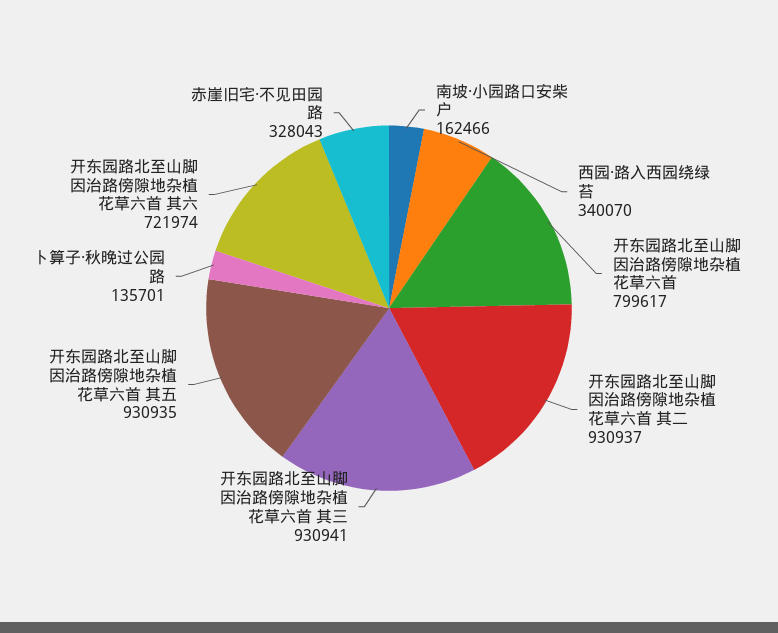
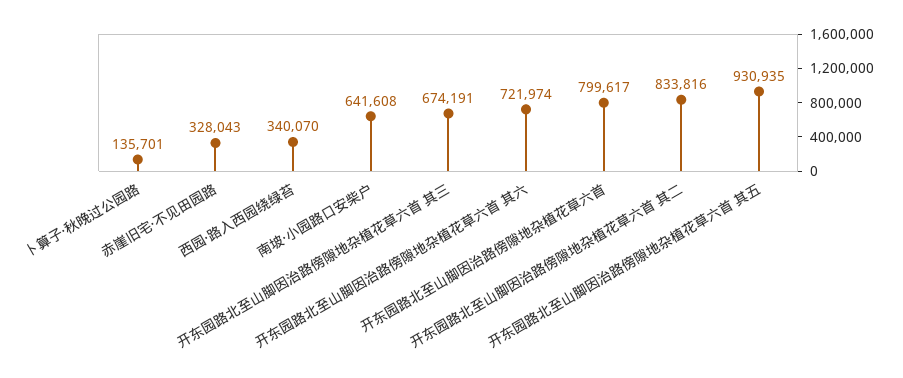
  {
-   "南坡·小园路口安柴户": 162466,
+   "南坡·小园路口安柴户": 641608,
    "西园·路入西园绕绿苔": 340070,
    "开东园路北至山脚因治路傍隙地杂植花草六首": 799617,
-   "开东园路北至山脚因治路傍隙地杂植花草六首 其二": 930937,
+   "开东园路北至山脚因治路傍隙地杂植花草六首 其二": 833816,
-   "开东园路北至山脚因治路傍隙地杂植花草六首 其三": 930941,
+   "开东园路北至山脚因治路傍隙地杂植花草六首 其三": 674191,
    "开东园路北至山脚因治路傍隙地杂植花草六首 其五": 930935,
    "卜算子·秋晚过公园路": 135701,
    "开东园路北至山脚因治路傍隙地杂植花草六首 其六": 721974,
    "赤崖旧宅·不见田园路": 328043
  }

